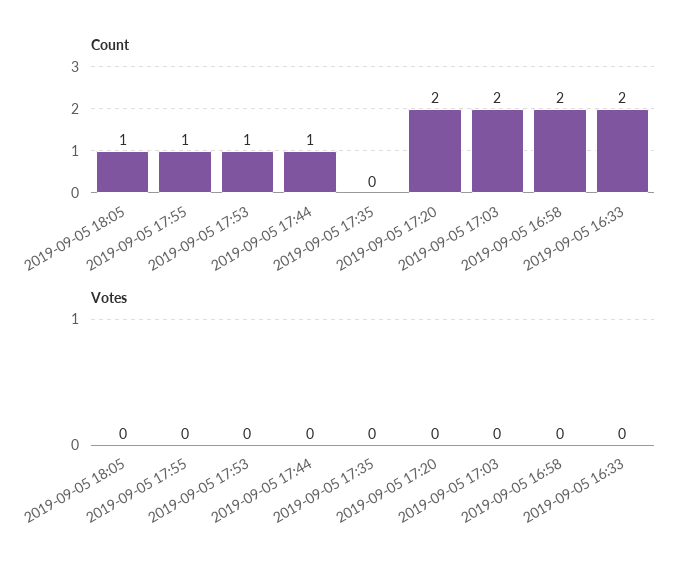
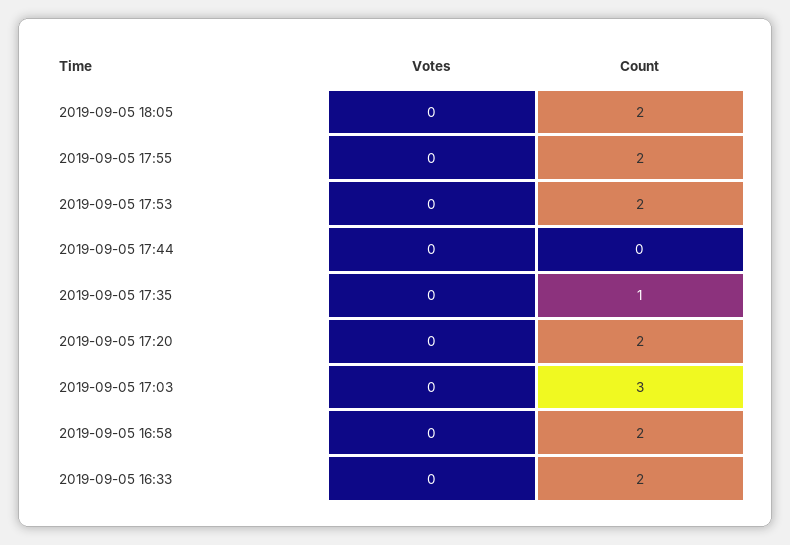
  {
    "Count": {
-     "2019-09-05 18:05": 1,
+     "2019-09-05 18:05": 2,
-     "2019-09-05 17:55": 1,
+     "2019-09-05 17:55": 2,
-     "2019-09-05 17:53": 1,
+     "2019-09-05 17:53": 2,
-     "2019-09-05 17:44": 1,
+     "2019-09-05 17:44": 0,
-     "2019-09-05 17:35": 0,
+     "2019-09-05 17:35": 1,
      "2019-09-05 17:20": 2,
-     "2019-09-05 17:03": 2,
+     "2019-09-05 17:03": 3,
      "2019-09-05 16:58": 2,
      "2019-09-05 16:33": 2
    },
    "Votes": {
      "2019-09-05 18:05": 0,
      "2019-09-05 17:55": 0,
      "2019-09-05 17:53": 0,
      "2019-09-05 17:44": 0,
      "2019-09-05 17:35": 0,
      "2019-09-05 17:20": 0,
      "2019-09-05 17:03": 0,
      "2019-09-05 16:58": 0,
      "2019-09-05 16:33": 0
    }
  }

